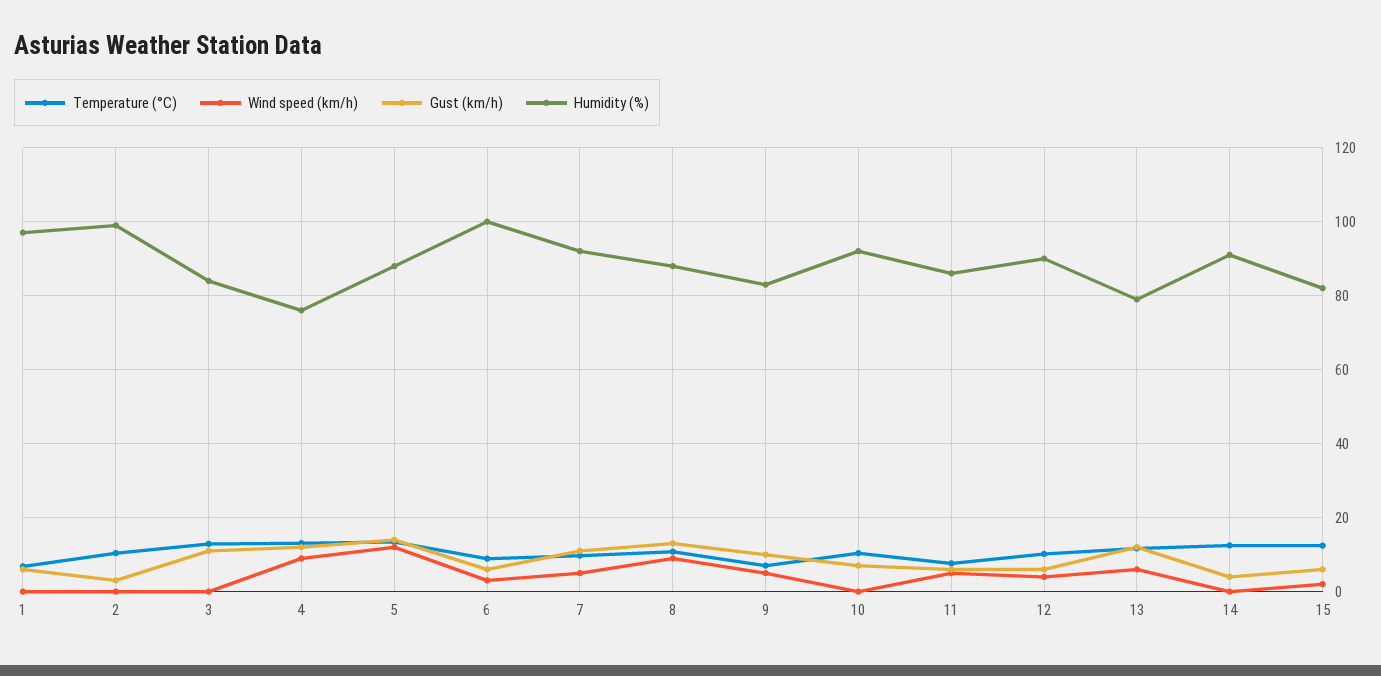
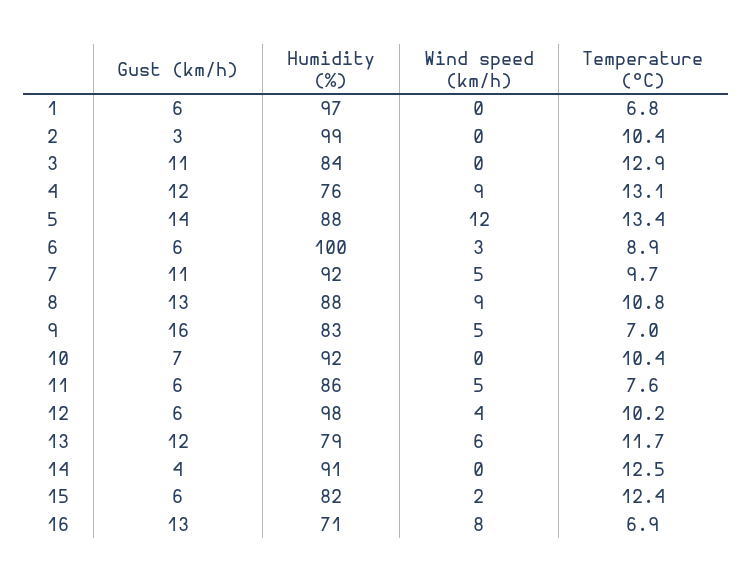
  {
    "Temperature (°C)": {
      "1": 6.8,
      "2": 10.4,
      "3": 12.9,
      "4": 13.1,
      "5": 13.4,
      "6": 8.9,
      "7": 9.7,
      "8": 10.8,
      "9": 7,
      "10": 10.4,
      "11": 7.6,
      "12": 10.2,
      "13": 11.7,
      "14": 12.5,
-     "15": 12.4
+     "15": 12.4,
+     "16": 6.9
    },
    "Wind speed (km/h)": {
      "1": 0,
      "2": 0,
      "3": 0,
      "4": 9,
      "5": 12,
      "6": 3,
      "7": 5,
      "8": 9,
      "9": 5,
      "10": 0,
      "11": 5,
      "12": 4,
      "13": 6,
      "14": 0,
-     "15": 2
+     "15": 2,
+     "16": 8
    },
    "Gust (km/h)": {
      "1": 6,
      "2": 3,
      "3": 11,
      "4": 12,
      "5": 14,
      "6": 6,
      "7": 11,
      "8": 13,
-     "9": 10,
+     "9": 16,
      "10": 7,
      "11": 6,
      "12": 6,
      "13": 12,
      "14": 4,
-     "15": 6
+     "15": 6,
+     "16": 13
    },
    "Humidity (%)": {
      "1": 97,
      "2": 99,
      "3": 84,
      "4": 76,
      "5": 88,
      "6": 100,
      "7": 92,
      "8": 88,
      "9": 83,
      "10": 92,
      "11": 86,
-     "12": 90,
+     "12": 98,
      "13": 79,
      "14": 91,
-     "15": 82
+     "15": 82,
+     "16": 71
    }
  }

